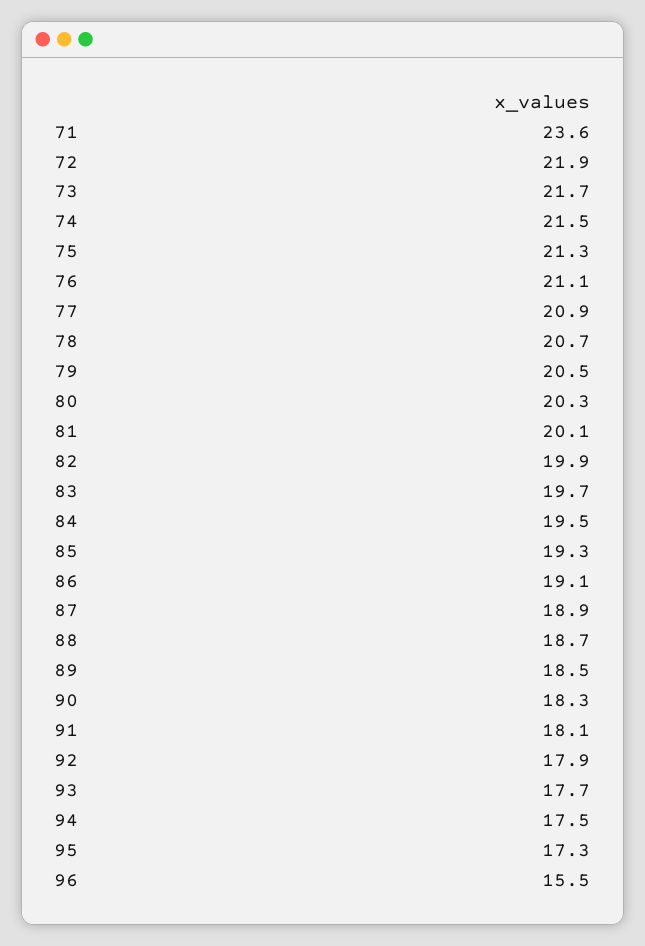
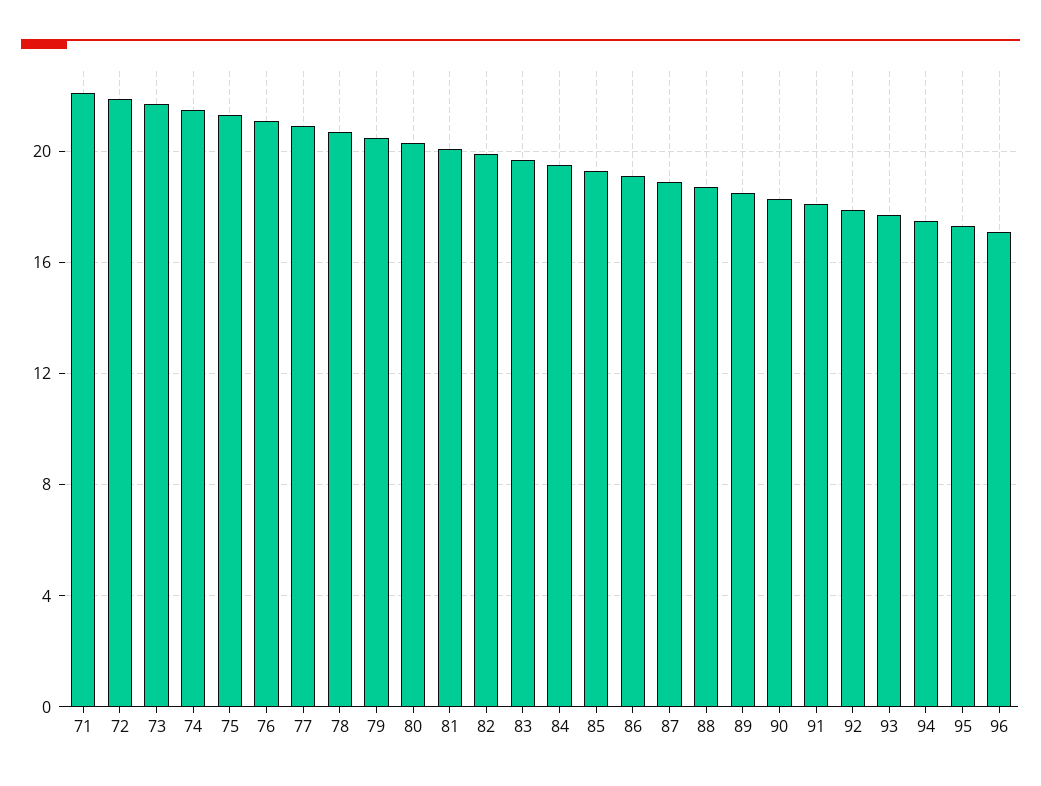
  {
-   "71": 23.6,
+   "71": 22,
    "72": 21.9,
    "73": 21.7,
    "74": 21.5,
    "75": 21.3,
    "76": 21.1,
    "77": 20.9,
    "78": 20.7,
    "79": 20.5,
    "80": 20.3,
    "81": 20.1,
    "82": 19.9,
    "83": 19.7,
    "84": 19.5,
    "85": 19.3,
    "86": 19.1,
    "87": 18.9,
    "88": 18.7,
    "89": 18.5,
    "90": 18.3,
    "91": 18.1,
    "92": 17.9,
    "93": 17.7,
    "94": 17.5,
    "95": 17.3,
-   "96": 15.5
+   "96": 17
  }

